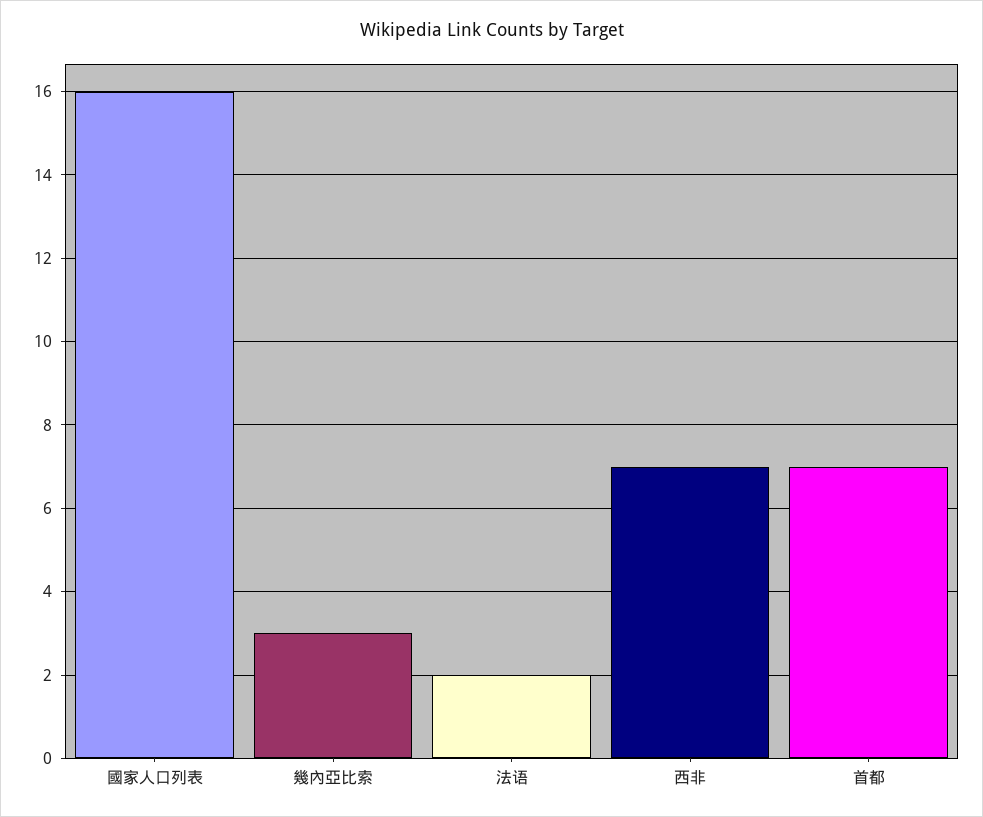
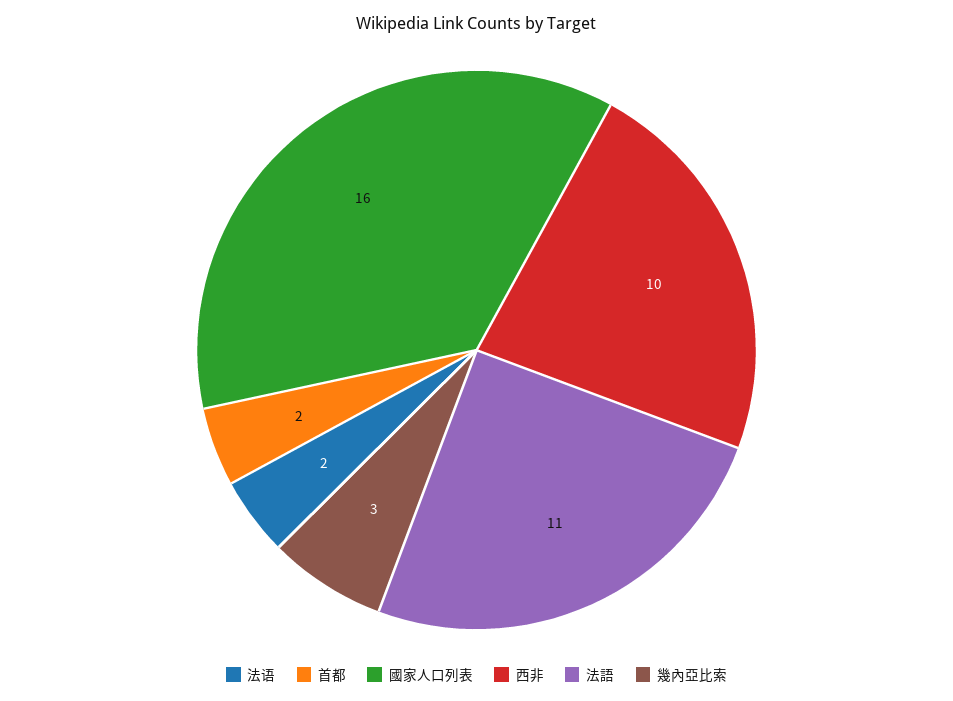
  {
    "國家人口列表": 16,
    "幾內亞比索": 3,
    "法语": 2,
-   "西非": 7,
+   "西非": 10,
-   "首都": 7
+   "首都": 2,
+   "法語": 11
  }

